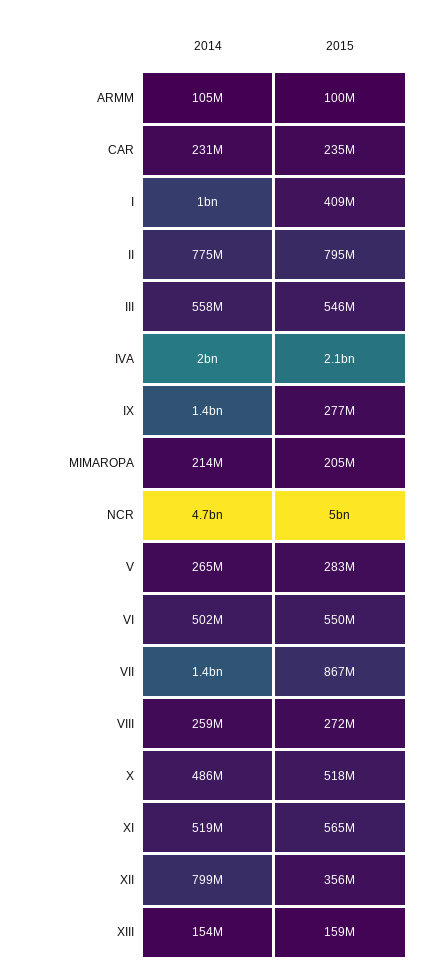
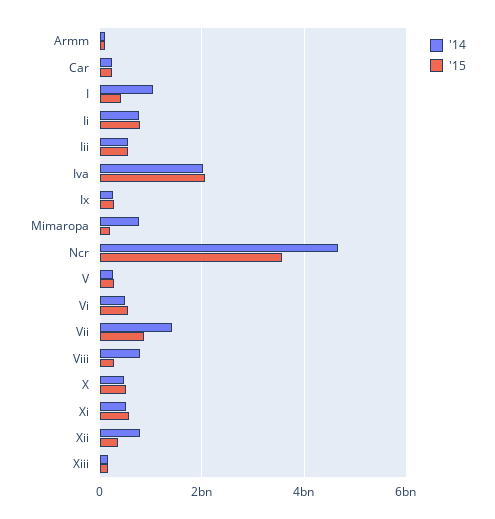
  {
    "2014": {
      "ARMM": 105000000,
      "CAR": 231000000,
      "I": 1000000000,
      "II": 775000000,
      "III": 558000000,
      "IVA": 2000000000,
-     "IX": 1400000000,
+     "IX": 200000000,
-     "MIMAROPA": 214000000,
+     "MIMAROPA": 800000000,
      "NCR": 4700000000,
      "V": 265000000,
      "VI": 502000000,
      "VII": 1400000000,
-     "VIII": 259000000,
+     "VIII": 800000000,
      "X": 486000000,
      "XI": 519000000,
      "XII": 799000000,
      "XIII": 154000000
    },
    "2015": {
      "ARMM": 100000000,
      "CAR": 235000000,
      "I": 409000000,
      "II": 795000000,
      "III": 546000000,
      "IVA": 2100000000,
      "IX": 277000000,
      "MIMAROPA": 205000000,
-     "NCR": 5000000000,
+     "NCR": 3600000000,
      "V": 283000000,
      "VI": 550000000,
      "VII": 867000000,
      "VIII": 272000000,
      "X": 518000000,
      "XI": 565000000,
      "XII": 356000000,
      "XIII": 159000000
    }
  }

